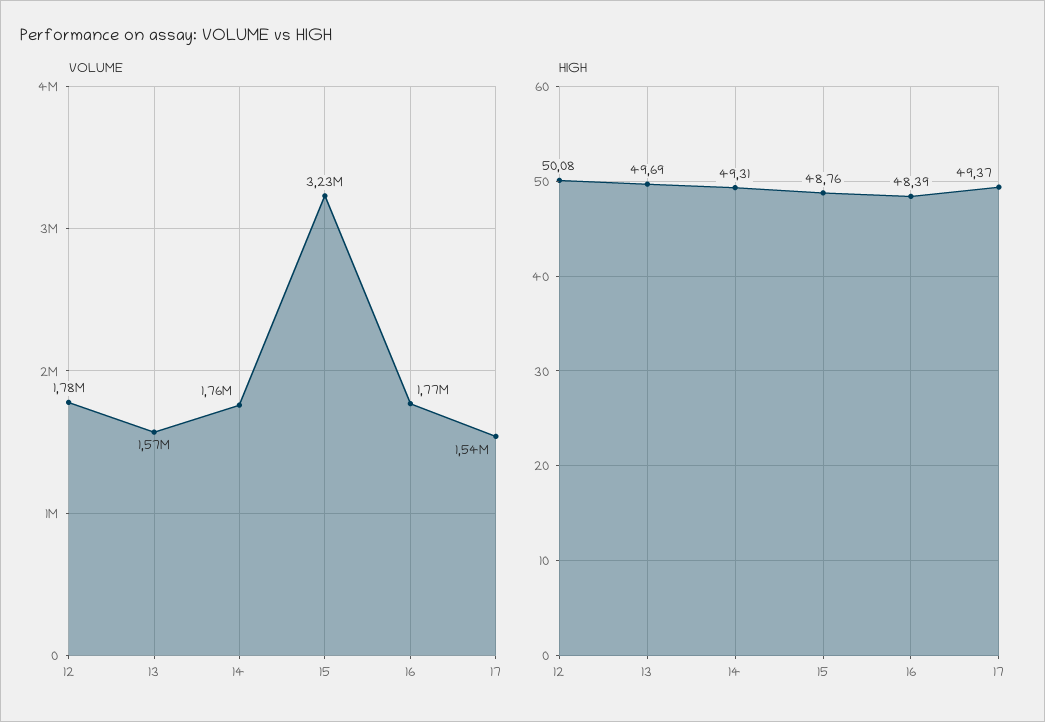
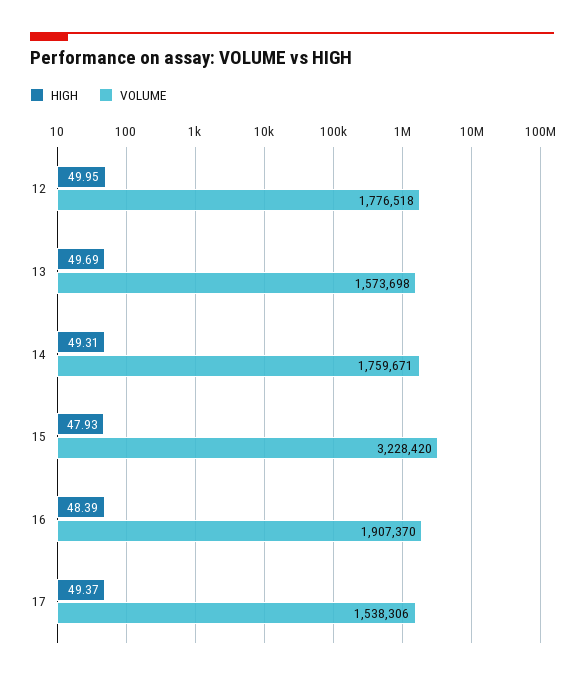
  {
    "VOLUME": {
      "12": 1776518,
      "13": 1573698,
      "14": 1759671,
      "15": 3228420,
-     "16": 1770000,
+     "16": 1907370,
      "17": 1538306
    },
    "HIGH": {
-     "12": 50.08,
+     "12": 49.95,
      "13": 49.69,
      "14": 49.31,
-     "15": 48.76,
+     "15": 47.93,
      "16": 48.39,
      "17": 49.37
    }
  }

